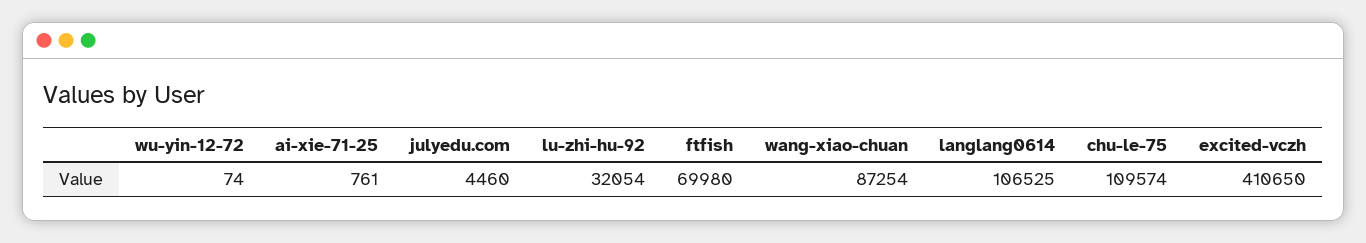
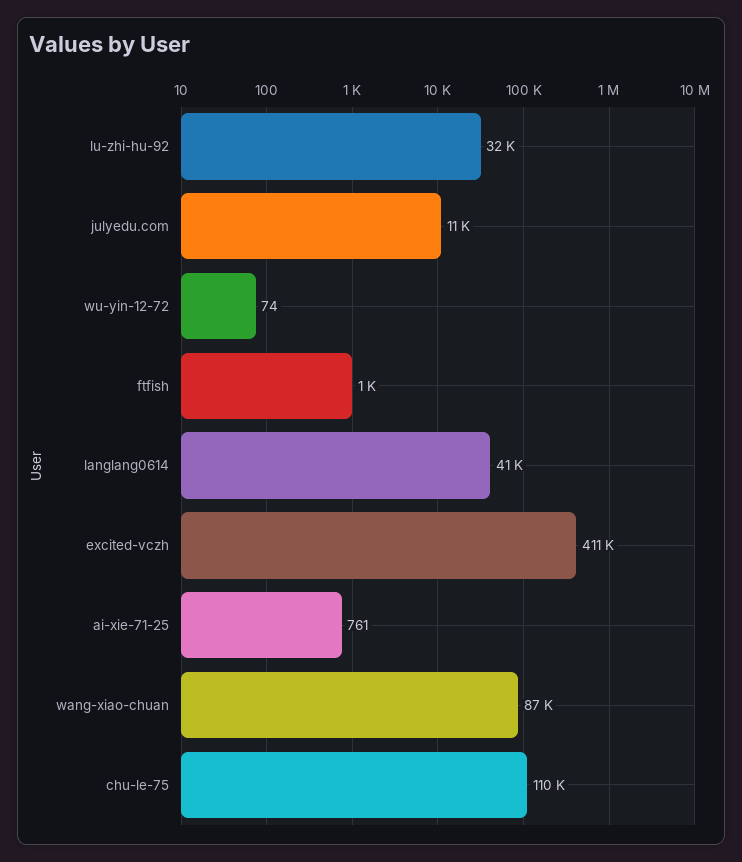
  {
    "wu-yin-12-72": 74,
    "ai-xie-71-25": 761,
-   "julyedu.com": 4460,
+   "julyedu.com": 11000,
    "lu-zhi-hu-92": 32054,
-   "ftfish": 69980,
+   "ftfish": 1000,
    "wang-xiao-chuan": 87254,
-   "langlang0614": 106525,
+   "langlang0614": 41000,
    "chu-le-75": 109574,
    "excited-vczh": 410650
  }

